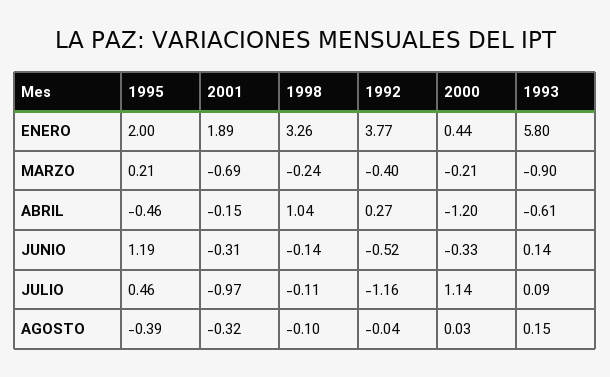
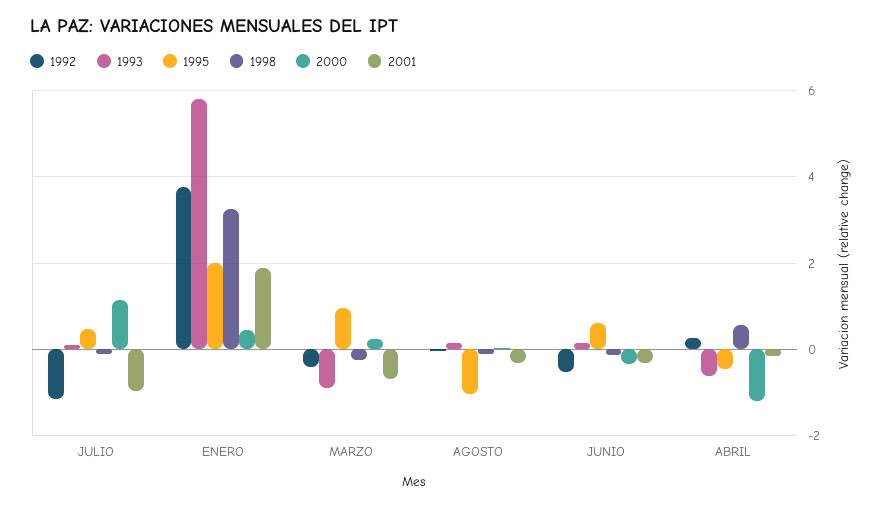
  {
    "1995": {
      "ENERO": 2,
-     "MARZO": 0.21,
+     "MARZO": 1,
      "ABRIL": -0.46,
-     "JUNIO": 1.19,
+     "JUNIO": 0.6,
      "JULIO": 0.46,
-     "AGOSTO": -0.39
+     "AGOSTO": -1
    },
    "2001": {
      "ENERO": 1.89,
      "MARZO": -0.69,
      "ABRIL": -0.15,
      "JUNIO": -0.31,
      "JULIO": -0.97,
      "AGOSTO": -0.32
    },
    "1998": {
      "ENERO": 3.26,
      "MARZO": -0.24,
-     "ABRIL": 1.04,
+     "ABRIL": 0.6,
      "JUNIO": -0.14,
      "JULIO": -0.11,
      "AGOSTO": -0.1
    },
    "1992": {
      "ENERO": 3.77,
      "MARZO": -0.4,
      "ABRIL": 0.27,
      "JUNIO": -0.52,
      "JULIO": -1.16,
      "AGOSTO": -0.04
    },
    "2000": {
      "ENERO": 0.44,
-     "MARZO": -0.21,
+     "MARZO": 0.2,
      "ABRIL": -1.2,
      "JUNIO": -0.33,
      "JULIO": 1.14,
      "AGOSTO": 0.03
    },
    "1993": {
      "ENERO": 5.8,
      "MARZO": -0.9,
      "ABRIL": -0.61,
      "JUNIO": 0.14,
      "JULIO": 0.09,
      "AGOSTO": 0.15
    }
  }

